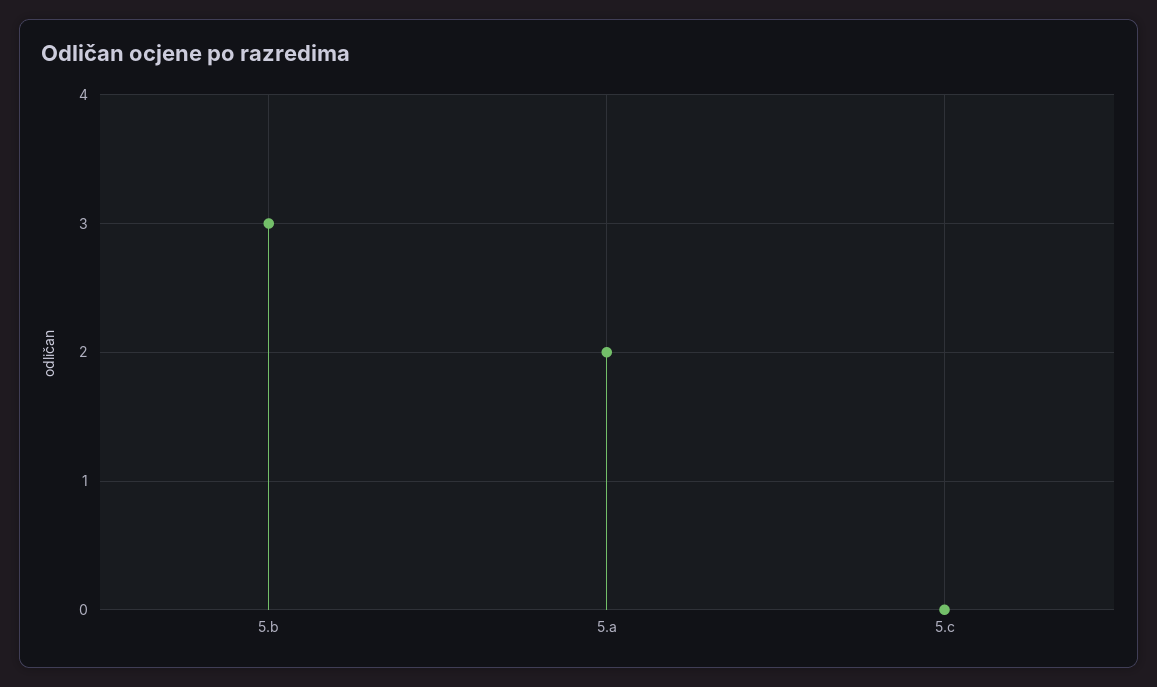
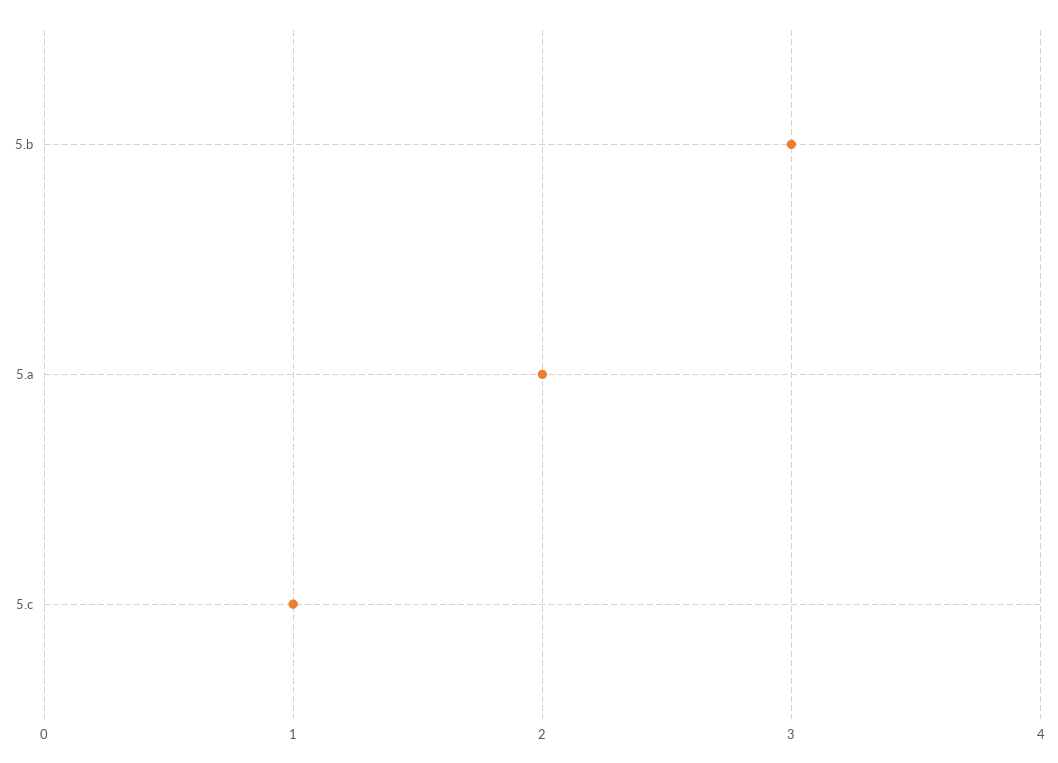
  {
    "5.b": 3,
    "5.a": 2,
-   "5.c": 0
+   "5.c": 1
  }

